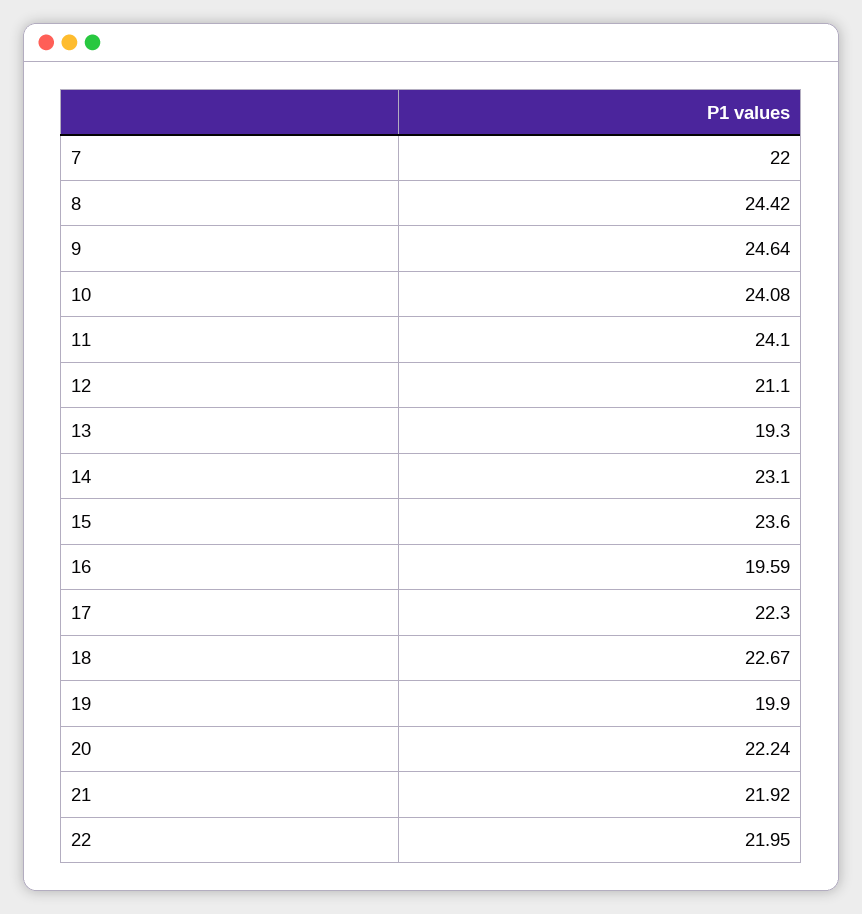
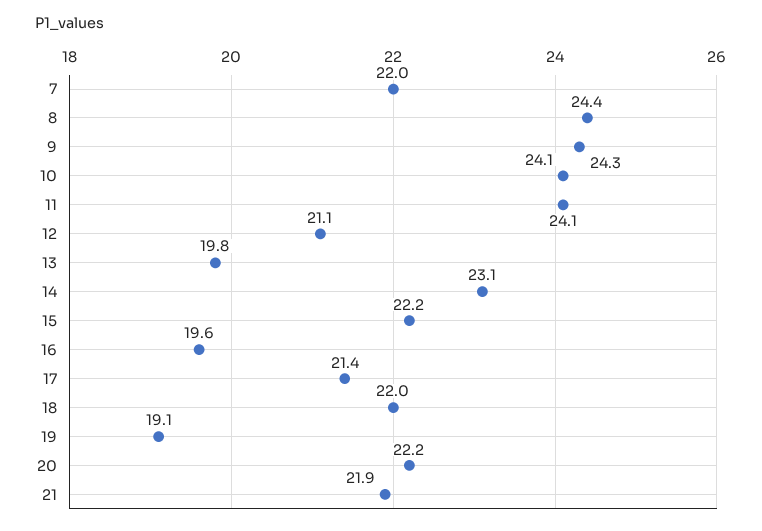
  {
    "7": 22,
    "8": 24.42,
-   "9": 24.64,
+   "9": 24.3,
    "10": 24.08,
    "11": 24.1,
    "12": 21.1,
-   "13": 19.3,
+   "13": 19.8,
    "14": 23.1,
-   "15": 23.6,
+   "15": 22.2,
    "16": 19.59,
-   "17": 22.3,
+   "17": 21.4,
-   "18": 22.67,
+   "18": 22,
-   "19": 19.9,
+   "19": 19.1,
    "20": 22.24,
-   "21": 21.92,
+   "21": 21.92
-   "22": 21.95
  }

